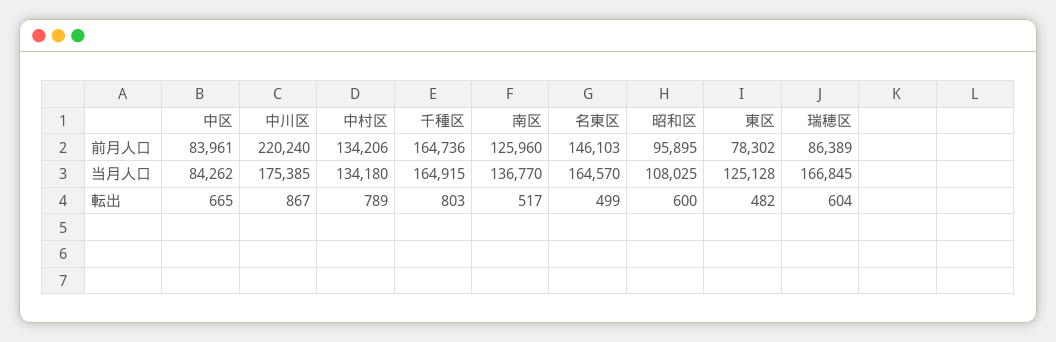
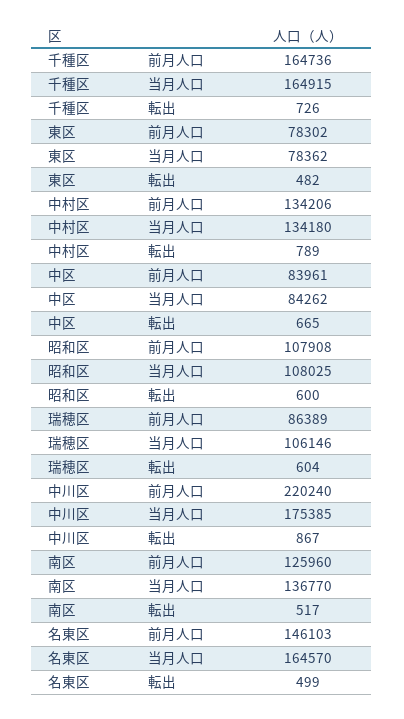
  {
    "中区": {
      "前月人口": 83961,
      "当月人口": 84262,
      "転出": 665
    },
    "中川区": {
      "前月人口": 220240,
      "当月人口": 175385,
      "転出": 867
    },
    "中村区": {
      "前月人口": 134206,
      "当月人口": 134180,
      "転出": 789
    },
    "千種区": {
      "前月人口": 164736,
      "当月人口": 164915,
-     "転出": 803
+     "転出": 726
    },
    "南区": {
      "前月人口": 125960,
      "当月人口": 136770,
      "転出": 517
    },
    "名東区": {
      "前月人口": 146103,
      "当月人口": 164570,
      "転出": 499
    },
    "昭和区": {
-     "前月人口": 95895,
+     "前月人口": 107908,
      "当月人口": 108025,
      "転出": 600
    },
    "東区": {
      "前月人口": 78302,
-     "当月人口": 125128,
+     "当月人口": 78362,
      "転出": 482
    },
    "瑞穂区": {
      "前月人口": 86389,
-     "当月人口": 166845,
+     "当月人口": 106146,
      "転出": 604
    }
  }

